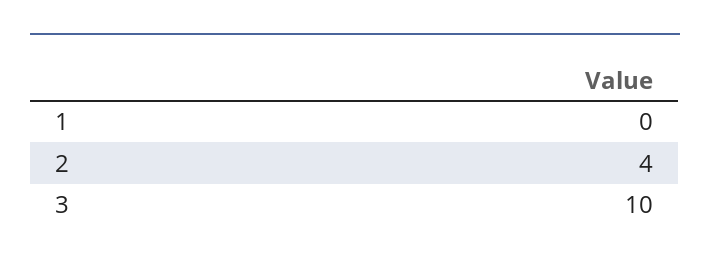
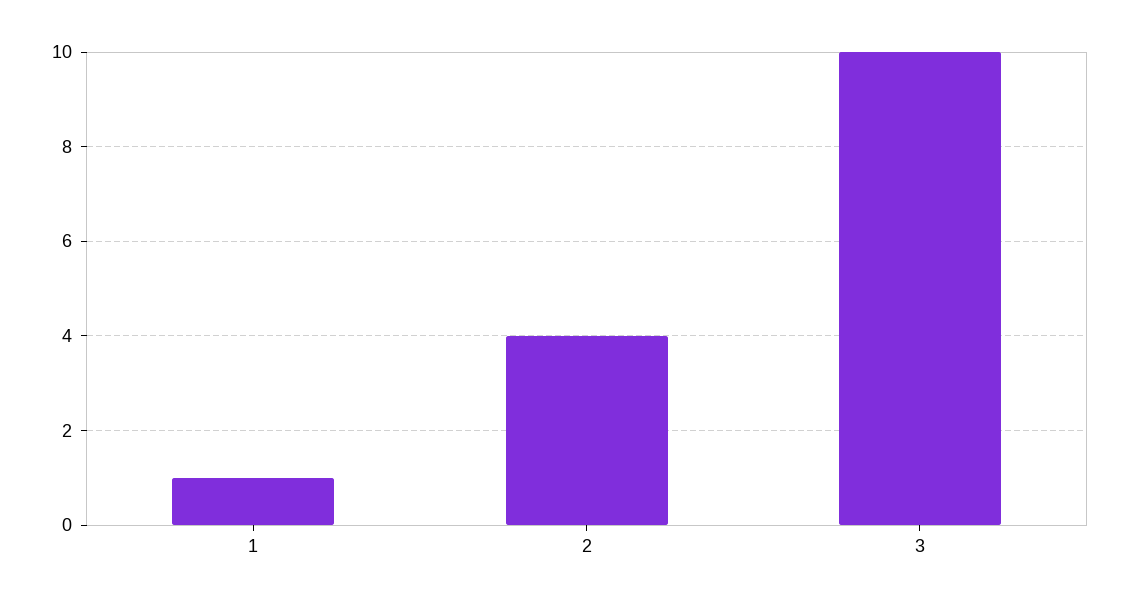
  {
-   "1": 0,
+   "1": 1,
    "2": 4,
    "3": 10
  }

